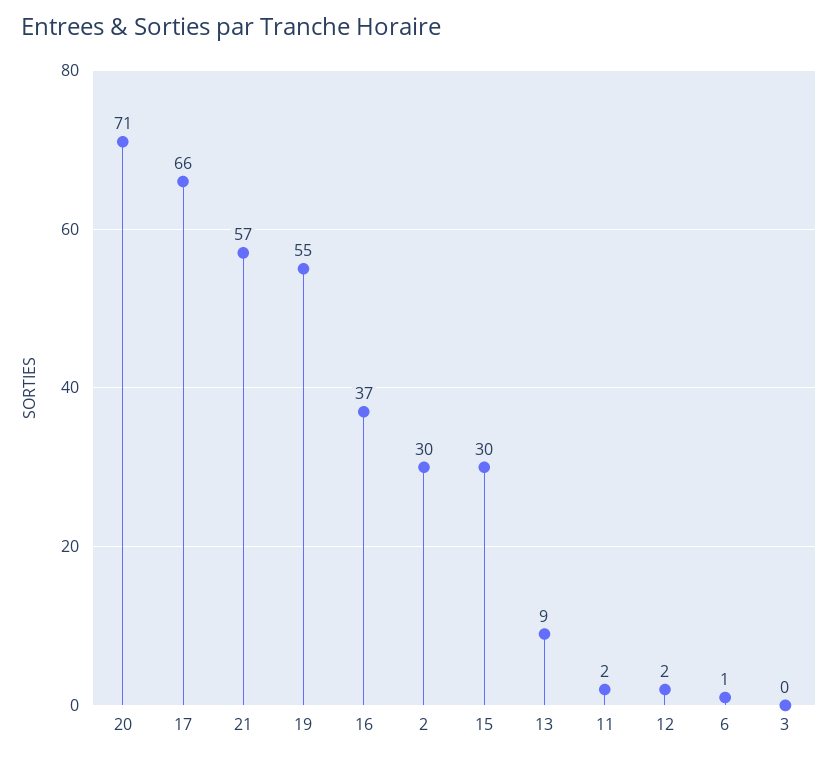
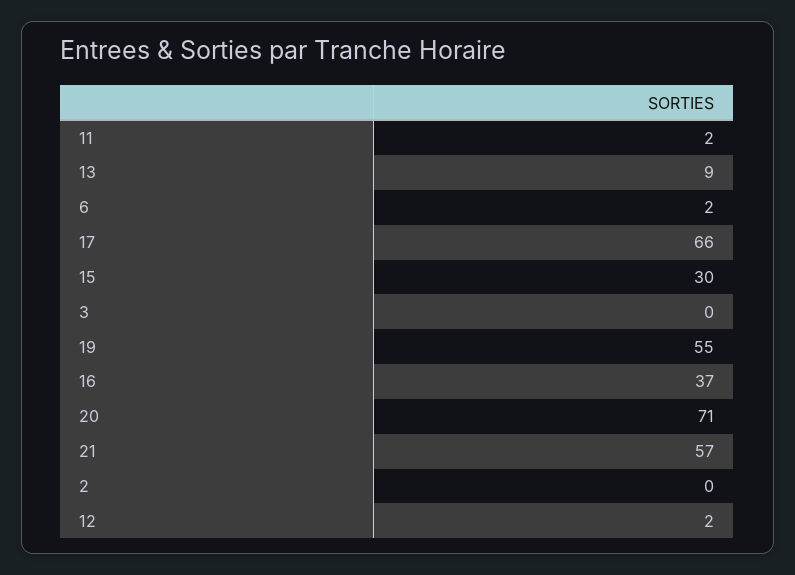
  {
    "20": 71,
    "17": 66,
    "21": 57,
    "19": 55,
    "16": 37,
-   "2": 30,
+   "2": 0,
    "15": 30,
    "13": 9,
    "11": 2,
    "12": 2,
-   "6": 1,
+   "6": 2,
    "3": 0
  }

